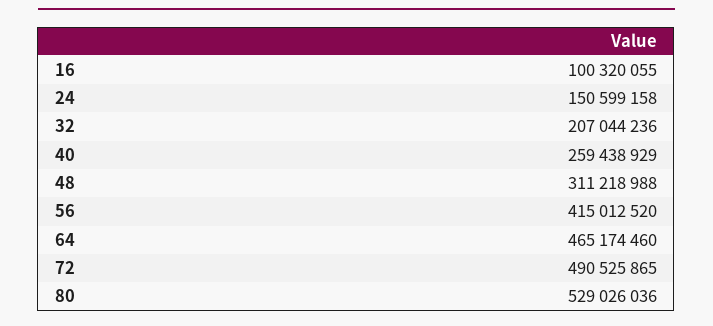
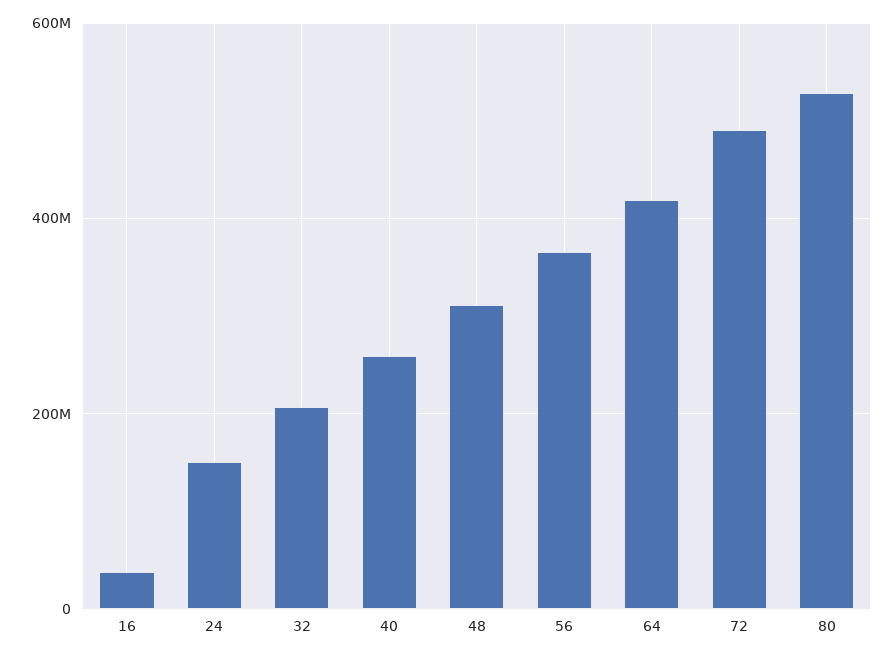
  {
-   "16": 100320055,
+   "16": 40000000,
    "24": 150599158,
    "32": 207044236,
    "40": 259438929,
    "48": 311218988,
-   "56": 415012520,
+   "56": 360000000,
-   "64": 465174460,
+   "64": 420000000,
    "72": 490525865,
    "80": 529026036
  }

